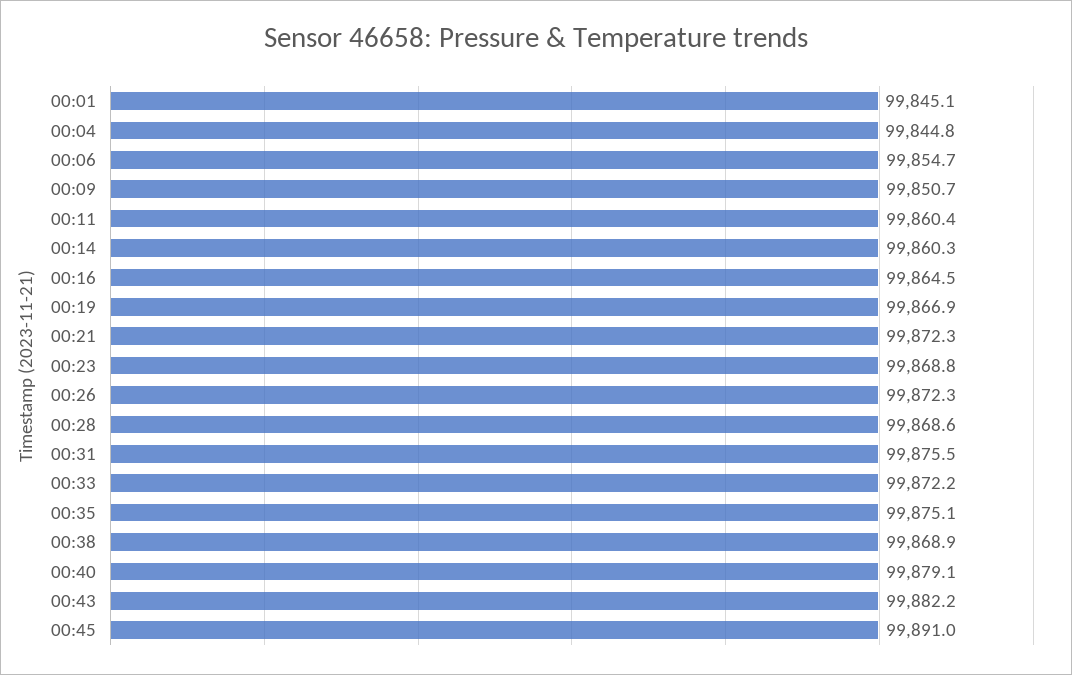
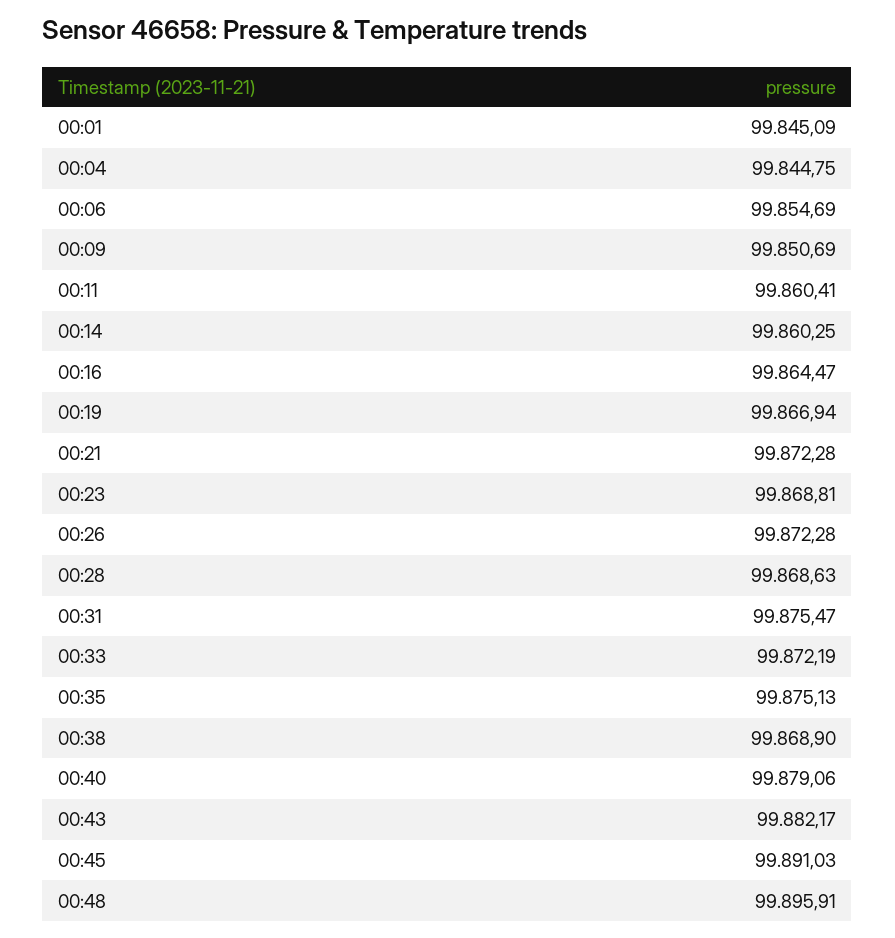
  {
    "00:01": 99845.09,
    "00:04": 99844.75,
    "00:06": 99854.69,
    "00:09": 99850.69,
    "00:11": 99860.41,
    "00:14": 99860.25,
    "00:16": 99864.47,
    "00:19": 99866.94,
    "00:21": 99872.28,
    "00:23": 99868.81,
    "00:26": 99872.28,
    "00:28": 99868.63,
    "00:31": 99875.47,
    "00:33": 99872.19,
    "00:35": 99875.13,
    "00:38": 99868.9,
    "00:40": 99879.06,
    "00:43": 99882.17,
-   "00:45": 99891.03
+   "00:45": 99891.03,
+   "00:48": 99895.91
  }

